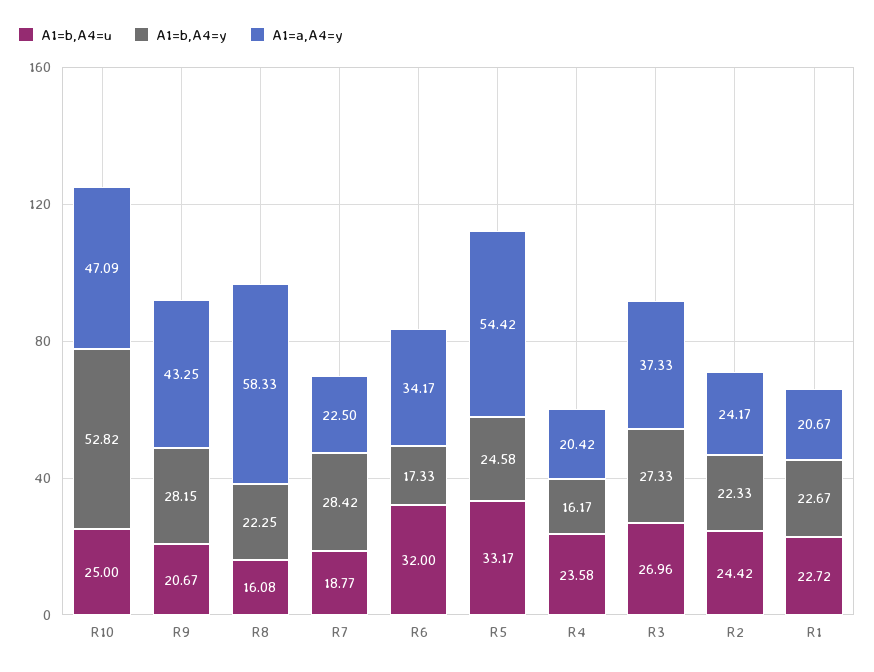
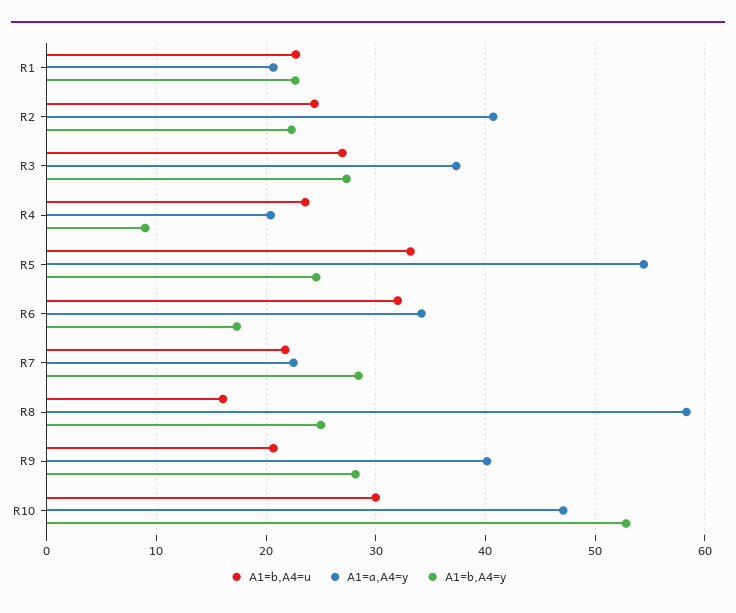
  {
    "A1=b,A4=u": {
-     "R10": 25,
+     "R10": 30,
      "R9": 20.67,
      "R8": 16.08,
-     "R7": 18.77,
+     "R7": 22,
      "R6": 32,
      "R5": 33.17,
      "R4": 23.58,
      "R3": 26.96,
      "R2": 24.42,
      "R1": 22.72
    },
    "A1=b,A4=y": {
      "R10": 52.82,
      "R9": 28.15,
-     "R8": 22.25,
+     "R8": 25,
      "R7": 28.42,
      "R6": 17.33,
      "R5": 24.58,
-     "R4": 16.17,
+     "R4": 9,
      "R3": 27.33,
      "R2": 22.33,
      "R1": 22.67
    },
    "A1=a,A4=y": {
      "R10": 47.09,
-     "R9": 43.25,
+     "R9": 40,
      "R8": 58.33,
      "R7": 22.5,
      "R6": 34.17,
      "R5": 54.42,
      "R4": 20.42,
      "R3": 37.33,
-     "R2": 24.17,
+     "R2": 41,
      "R1": 20.67
    }
  }

